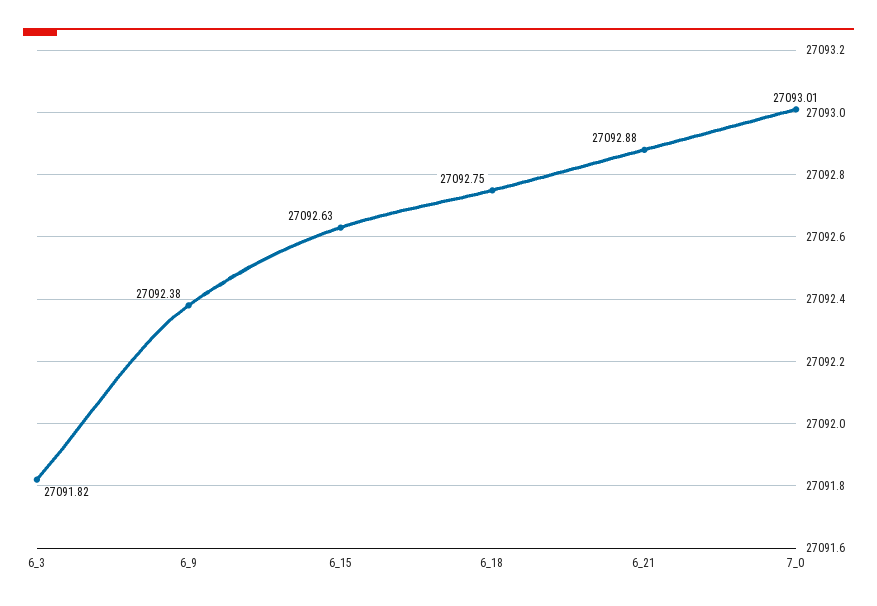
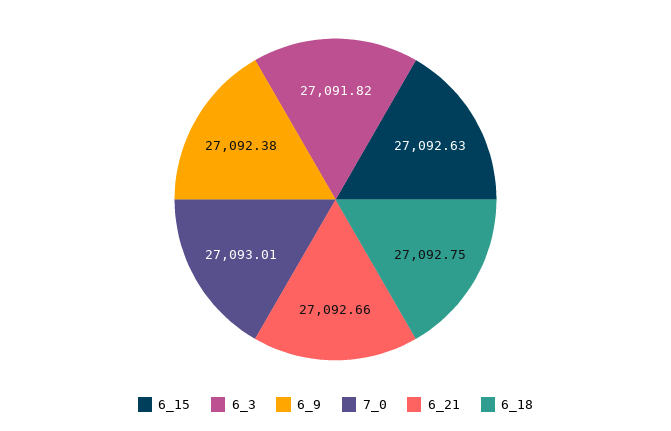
  {
    "6_3": 27091.82,
    "6_9": 27092.38,
    "6_15": 27092.63,
    "6_18": 27092.75,
-   "6_21": 27092.88,
+   "6_21": 27092.66,
    "7_0": 27093.01
  }

